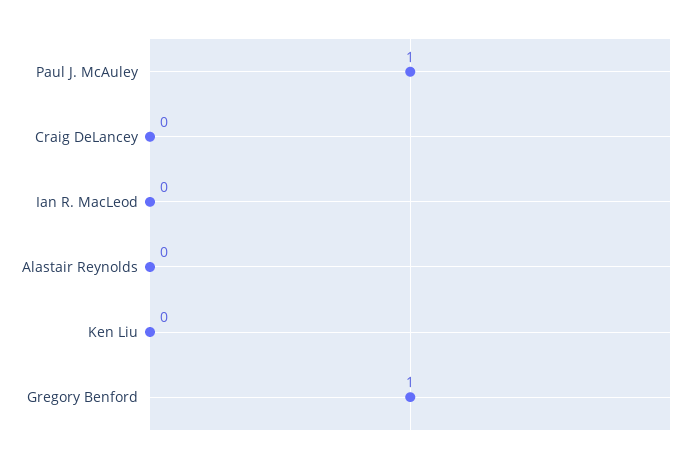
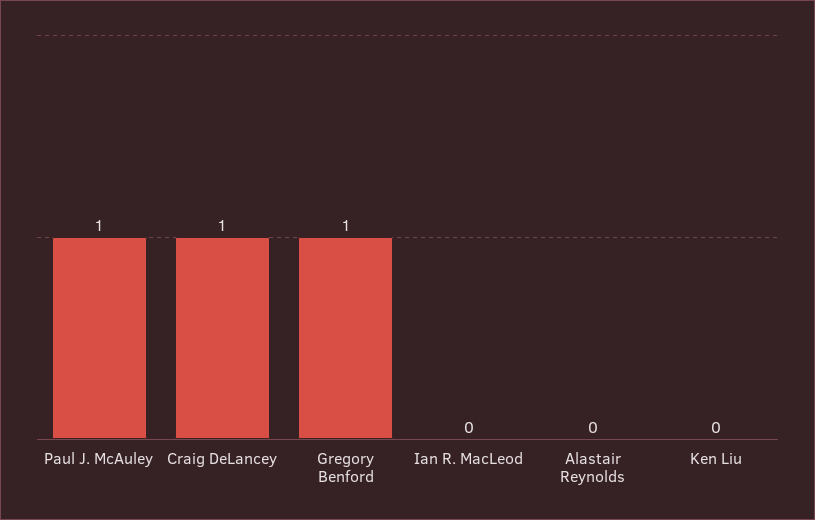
  {
    "Paul J. McAuley": 1,
-   "Craig DeLancey": 0,
+   "Craig DeLancey": 1,
    "Ian R. MacLeod": 0,
    "Alastair Reynolds": 0,
    "Ken Liu": 0,
    "Gregory Benford": 1
  }

